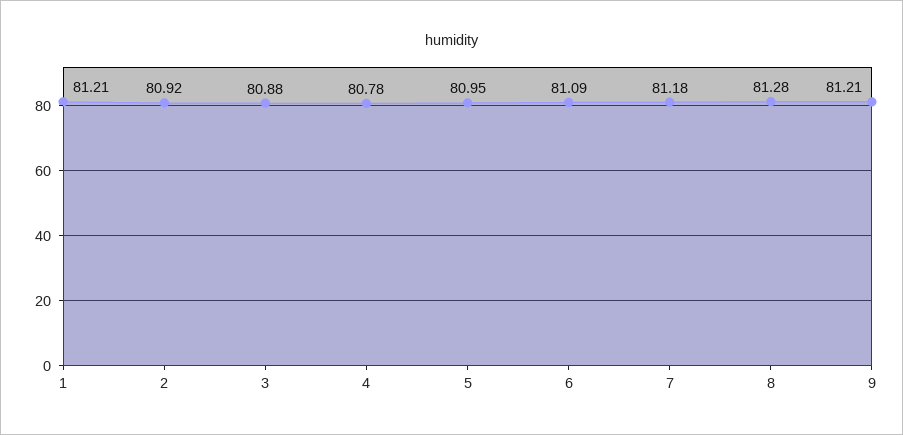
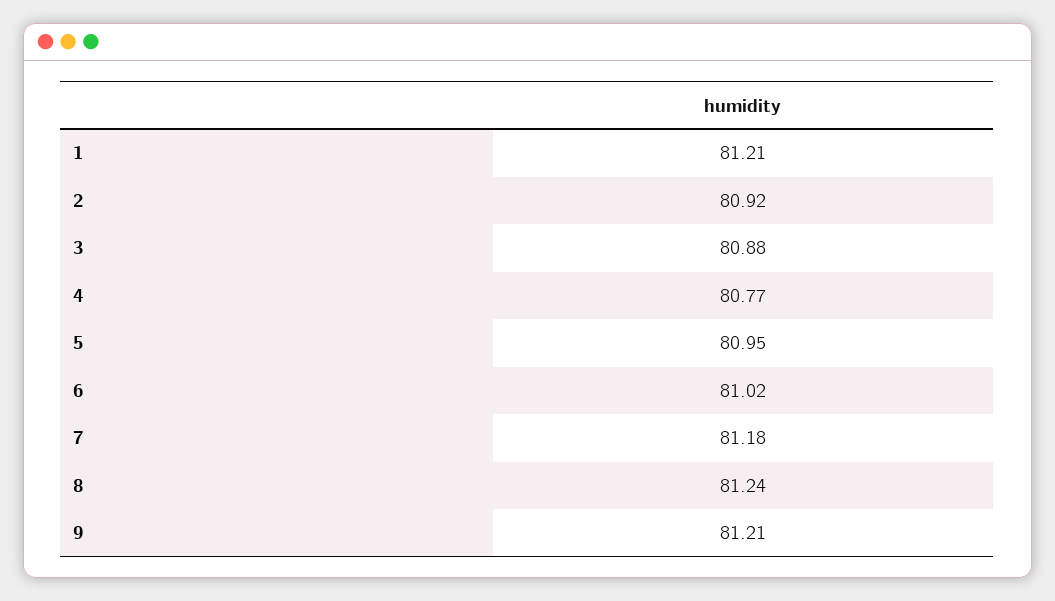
  {
    "1": 81.21,
    "2": 80.92,
    "3": 80.88,
-   "4": 80.78,
+   "4": 80.77,
    "5": 80.95,
-   "6": 81.09,
+   "6": 81.02,
    "7": 81.18,
-   "8": 81.28,
+   "8": 81.24,
    "9": 81.21
  }

